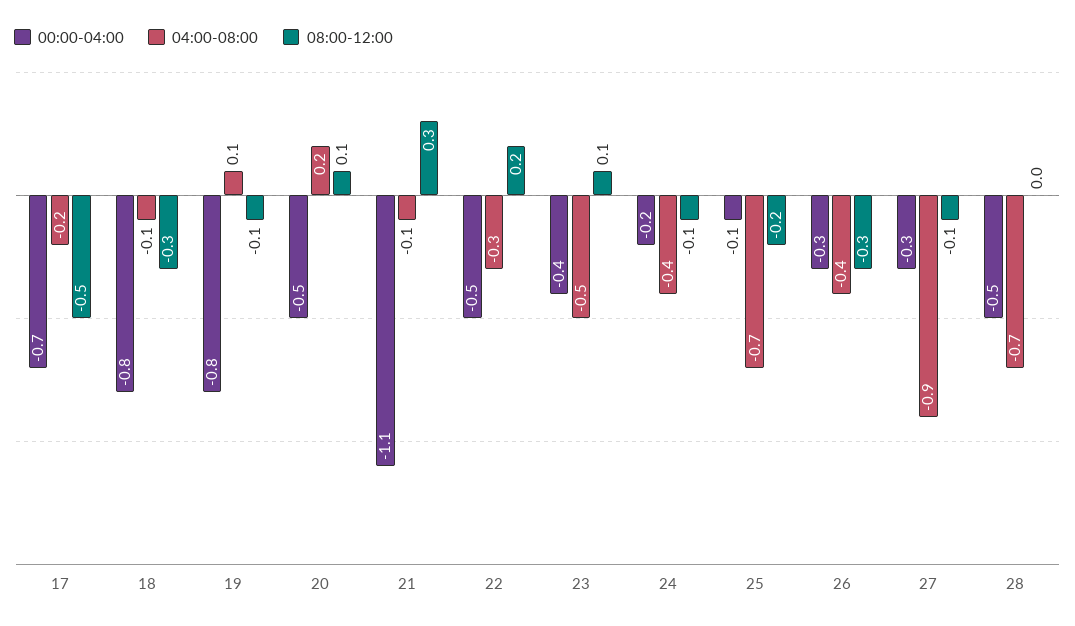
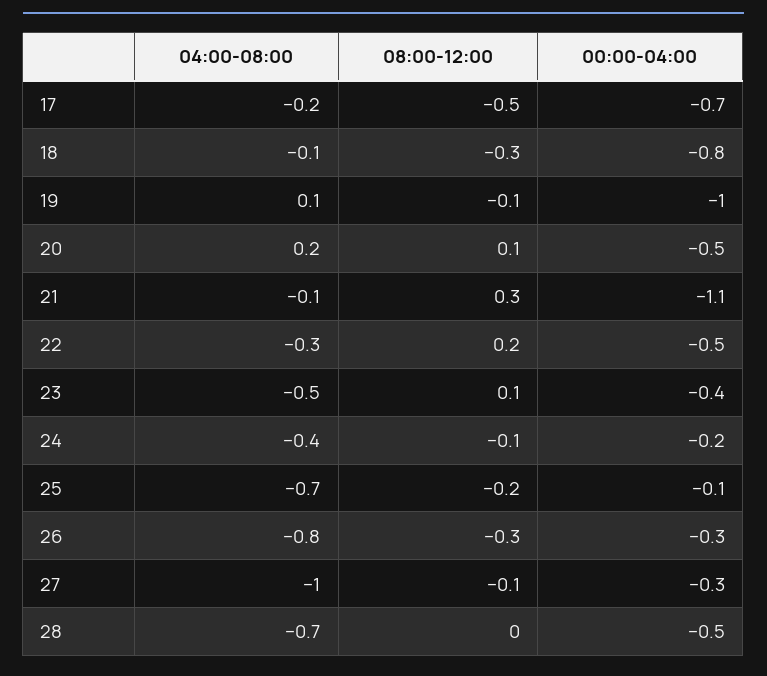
  {
    "00:00-04:00": {
      "17": -0.7,
      "18": -0.8,
-     "19": -0.8,
+     "19": -1,
      "20": -0.5,
      "21": -1.1,
      "22": -0.5,
      "23": -0.4,
      "24": -0.2,
      "25": -0.1,
      "26": -0.3,
      "27": -0.3,
      "28": -0.5
    },
    "04:00-08:00": {
      "17": -0.2,
      "18": -0.1,
      "19": 0.1,
      "20": 0.2,
      "21": -0.1,
      "22": -0.3,
      "23": -0.5,
      "24": -0.4,
      "25": -0.7,
-     "26": -0.4,
+     "26": -0.8,
-     "27": -0.9,
+     "27": -1,
      "28": -0.7
    },
    "08:00-12:00": {
      "17": -0.5,
      "18": -0.3,
      "19": -0.1,
      "20": 0.1,
      "21": 0.3,
      "22": 0.2,
      "23": 0.1,
      "24": -0.1,
      "25": -0.2,
      "26": -0.3,
      "27": -0.1,
      "28": 0
    }
  }

